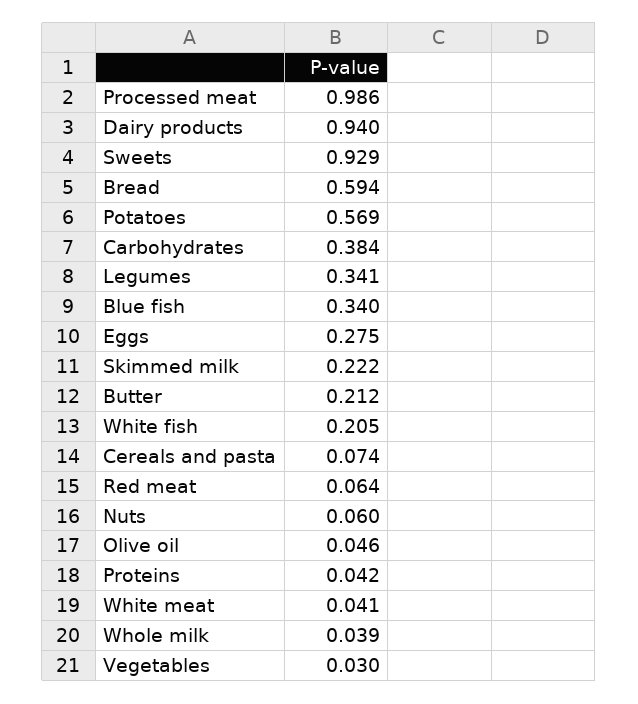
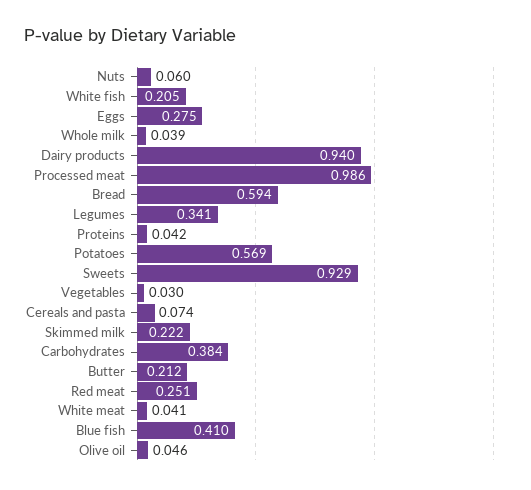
  {
    "Processed meat": 0.986,
    "Dairy products": 0.94,
    "Sweets": 0.929,
    "Bread": 0.594,
    "Potatoes": 0.569,
    "Carbohydrates": 0.384,
    "Legumes": 0.341,
-   "Blue fish": 0.34,
+   "Blue fish": 0.41,
    "Eggs": 0.275,
    "Skimmed milk": 0.222,
    "Butter": 0.212,
    "White fish": 0.205,
    "Cereals and pasta": 0.074,
-   "Red meat": 0.064,
+   "Red meat": 0.251,
    "Nuts": 0.06,
    "Olive oil": 0.046,
    "Proteins": 0.042,
    "White meat": 0.041,
    "Whole milk": 0.039,
    "Vegetables": 0.03
  }

